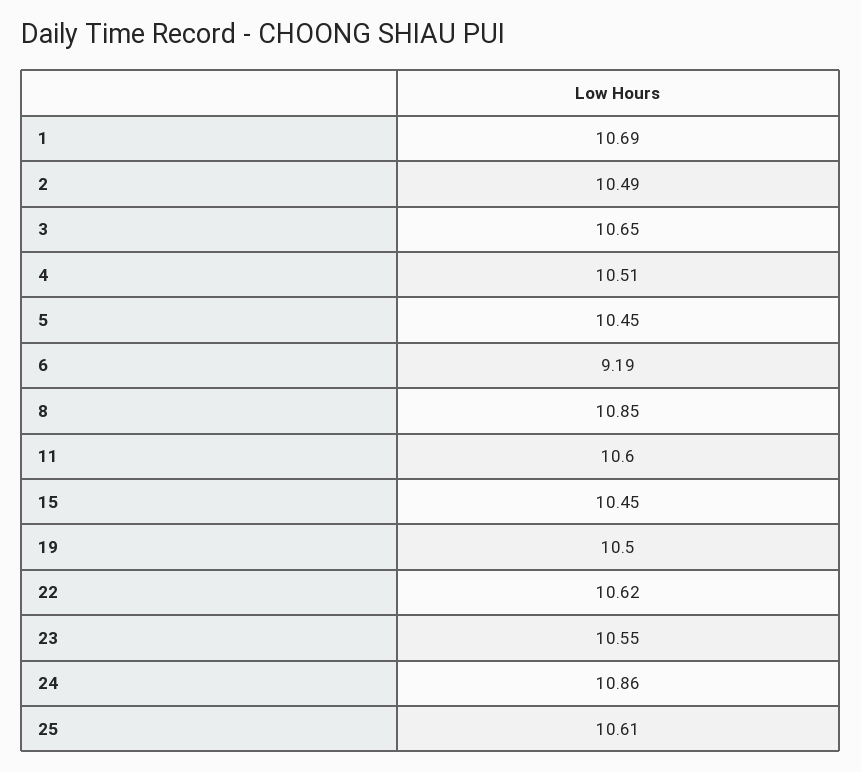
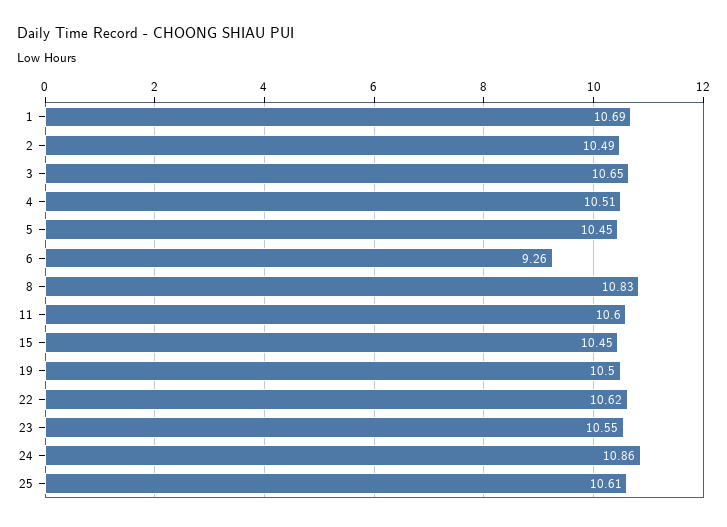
  {
    "1": 10.69,
    "2": 10.49,
    "3": 10.65,
    "4": 10.51,
    "5": 10.45,
-   "6": 9.19,
+   "6": 9.26,
-   "8": 10.85,
+   "8": 10.83,
    "11": 10.6,
    "15": 10.45,
    "19": 10.5,
    "22": 10.62,
    "23": 10.55,
    "24": 10.86,
    "25": 10.61
  }

